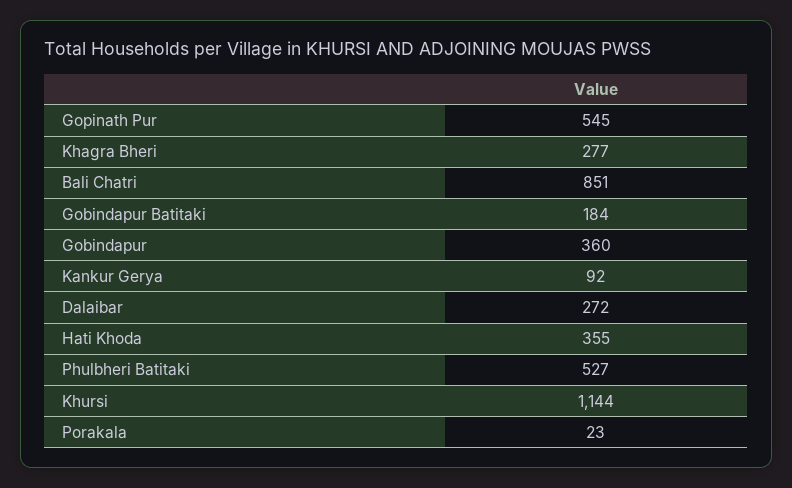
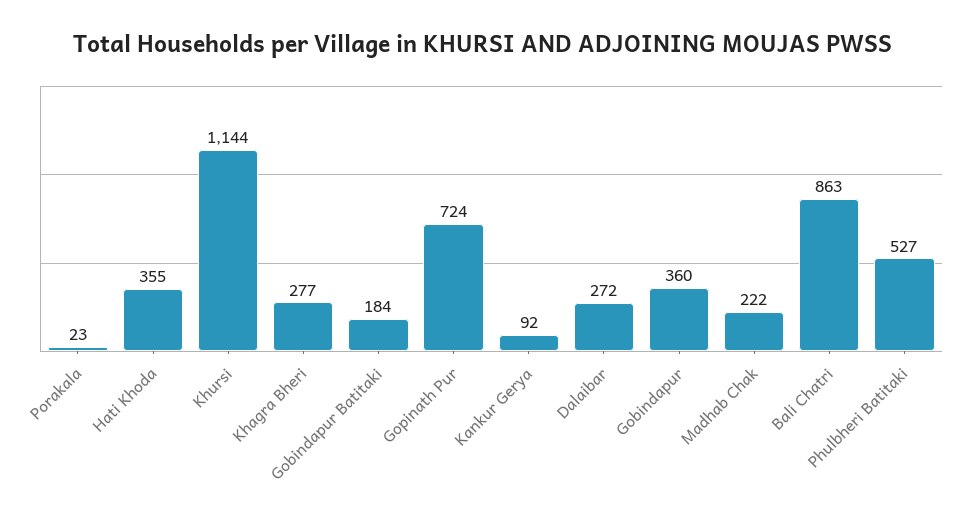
  {
-   "Gopinath Pur": 545,
+   "Gopinath Pur": 724,
    "Khagra Bheri": 277,
-   "Bali Chatri": 851,
+   "Bali Chatri": 863,
    "Gobindapur Batitaki": 184,
    "Gobindapur": 360,
    "Kankur Gerya": 92,
    "Dalaibar": 272,
    "Hati Khoda": 355,
    "Phulbheri Batitaki": 527,
    "Khursi": 1144,
-   "Porakala": 23
+   "Porakala": 23,
+   "Madhab Chak": 222
  }

